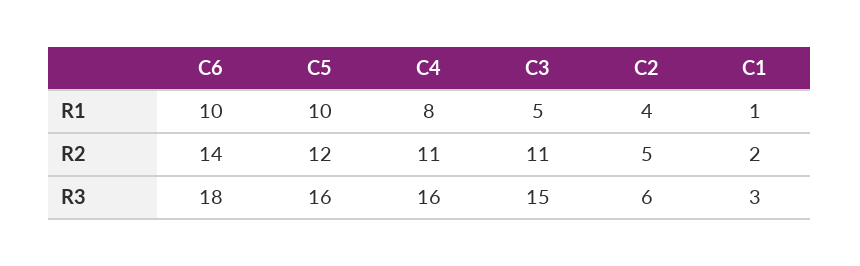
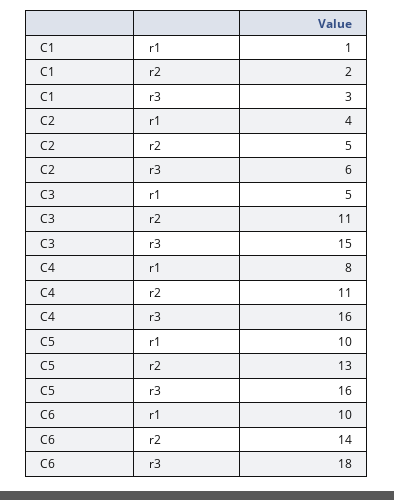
  {
    "C6": {
      "R1": 10,
      "R2": 14,
      "R3": 18
    },
    "C5": {
      "R1": 10,
-     "R2": 12,
+     "R2": 13,
      "R3": 16
    },
    "C4": {
      "R1": 8,
      "R2": 11,
      "R3": 16
    },
    "C3": {
      "R1": 5,
      "R2": 11,
      "R3": 15
    },
    "C2": {
      "R1": 4,
      "R2": 5,
      "R3": 6
    },
    "C1": {
      "R1": 1,
      "R2": 2,
      "R3": 3
    }
  }

